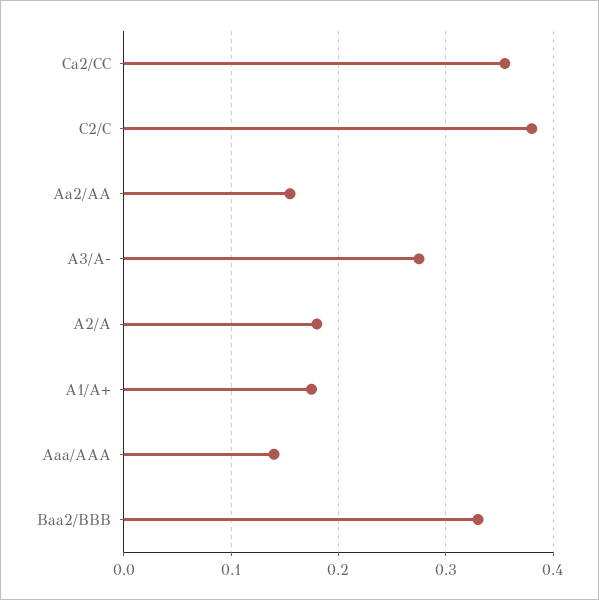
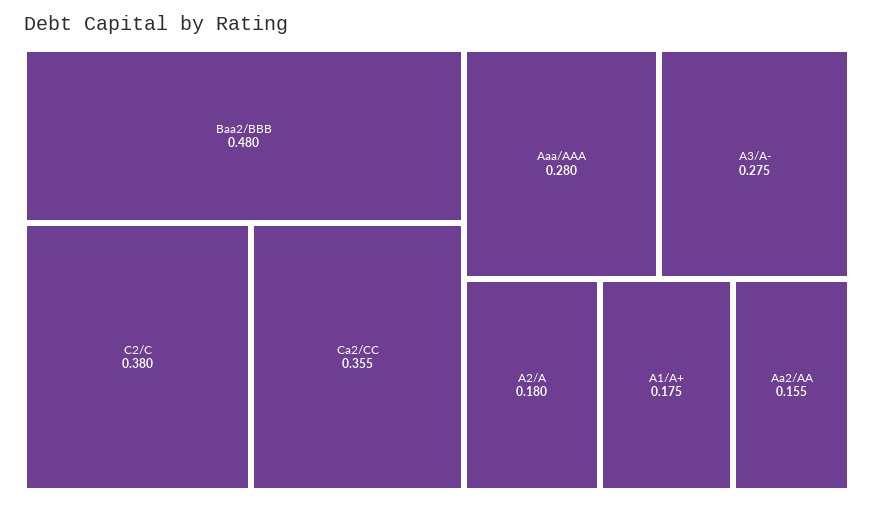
  {
    "Ca2/CC": 0.355,
    "C2/C": 0.38,
    "Aa2/AA": 0.155,
    "A3/A-": 0.275,
    "A2/A": 0.18,
    "A1/A+": 0.175,
-   "Aaa/AAA": 0.14,
+   "Aaa/AAA": 0.28,
-   "Baa2/BBB": 0.33
+   "Baa2/BBB": 0.48
  }

